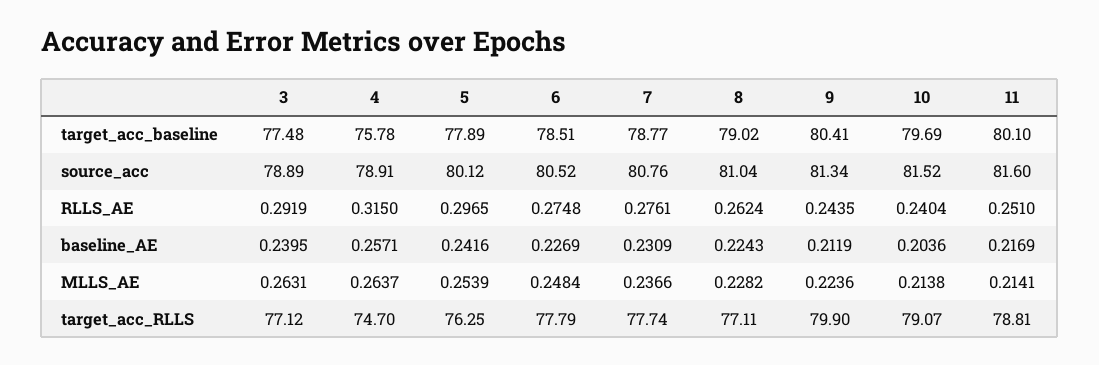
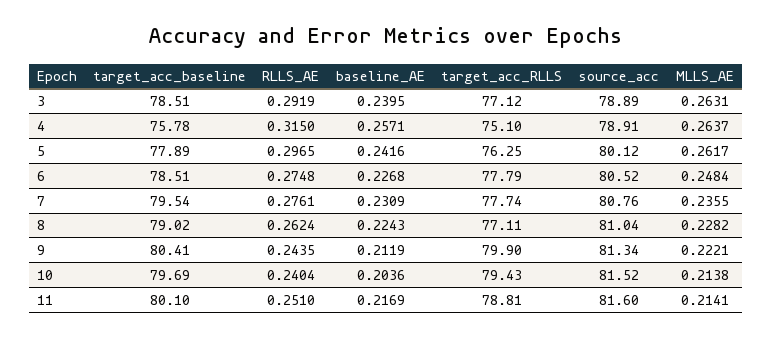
  {
    "3": {
-     "target_acc_baseline": 77.48,
+     "target_acc_baseline": 78.51,
      "source_acc": 78.89,
      "RLLS_AE": 0.2919,
      "baseline_AE": 0.2395,
      "MLLS_AE": 0.2631,
      "target_acc_RLLS": 77.12
    },
    "4": {
      "target_acc_baseline": 75.78,
      "source_acc": 78.91,
      "RLLS_AE": 0.315,
      "baseline_AE": 0.2571,
      "MLLS_AE": 0.2637,
-     "target_acc_RLLS": 74.7
+     "target_acc_RLLS": 75.1
    },
    "5": {
      "target_acc_baseline": 77.89,
      "source_acc": 80.12,
      "RLLS_AE": 0.2965,
      "baseline_AE": 0.2416,
-     "MLLS_AE": 0.2539,
+     "MLLS_AE": 0.2617,
      "target_acc_RLLS": 76.25
    },
    "6": {
      "target_acc_baseline": 78.51,
      "source_acc": 80.52,
      "RLLS_AE": 0.2748,
-     "baseline_AE": 0.2269,
+     "baseline_AE": 0.2268,
      "MLLS_AE": 0.2484,
      "target_acc_RLLS": 77.79
    },
    "7": {
-     "target_acc_baseline": 78.77,
+     "target_acc_baseline": 79.54,
      "source_acc": 80.76,
      "RLLS_AE": 0.2761,
      "baseline_AE": 0.2309,
-     "MLLS_AE": 0.2366,
+     "MLLS_AE": 0.2355,
      "target_acc_RLLS": 77.74
    },
    "8": {
      "target_acc_baseline": 79.02,
      "source_acc": 81.04,
      "RLLS_AE": 0.2624,
      "baseline_AE": 0.2243,
      "MLLS_AE": 0.2282,
      "target_acc_RLLS": 77.11
    },
    "9": {
      "target_acc_baseline": 80.41,
      "source_acc": 81.34,
      "RLLS_AE": 0.2435,
      "baseline_AE": 0.2119,
-     "MLLS_AE": 0.2236,
+     "MLLS_AE": 0.2221,
      "target_acc_RLLS": 79.9
    },
    "10": {
      "target_acc_baseline": 79.69,
      "source_acc": 81.52,
      "RLLS_AE": 0.2404,
      "baseline_AE": 0.2036,
      "MLLS_AE": 0.2138,
-     "target_acc_RLLS": 79.07
+     "target_acc_RLLS": 79.43
    },
    "11": {
      "target_acc_baseline": 80.1,
      "source_acc": 81.6,
      "RLLS_AE": 0.251,
      "baseline_AE": 0.2169,
      "MLLS_AE": 0.2141,
      "target_acc_RLLS": 78.81
    }
  }

